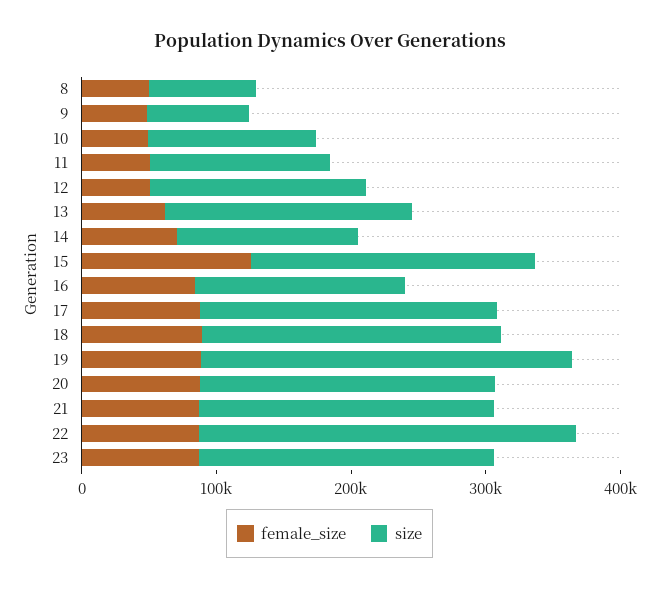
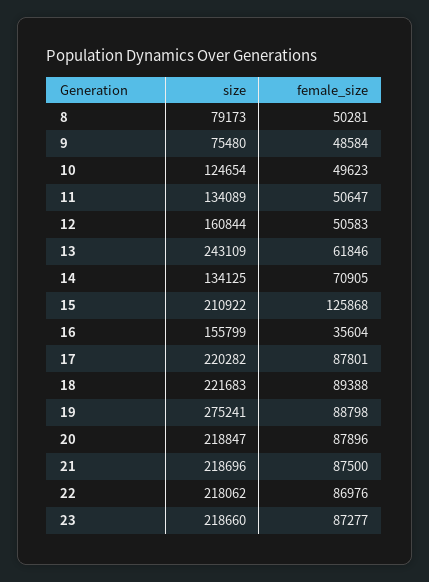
  {
    "female_size": {
      "8": 50281,
      "9": 48584,
      "10": 49623,
      "11": 50647,
      "12": 50583,
      "13": 61846,
      "14": 70905,
      "15": 125868,
-     "16": 80000,
+     "16": 35604,
      "17": 87801,
      "18": 89388,
      "19": 88798,
      "20": 87896,
      "21": 87500,
      "22": 86976,
      "23": 87277
    },
    "size": {
      "8": 79173,
      "9": 75480,
      "10": 124654,
      "11": 134089,
      "12": 160844,
-     "13": 180000,
+     "13": 243109,
      "14": 134125,
      "15": 210922,
      "16": 155799,
      "17": 220282,
      "18": 221683,
      "19": 275241,
      "20": 218847,
      "21": 218696,
-     "22": 280000,
+     "22": 218062,
      "23": 218660
    }
  }

